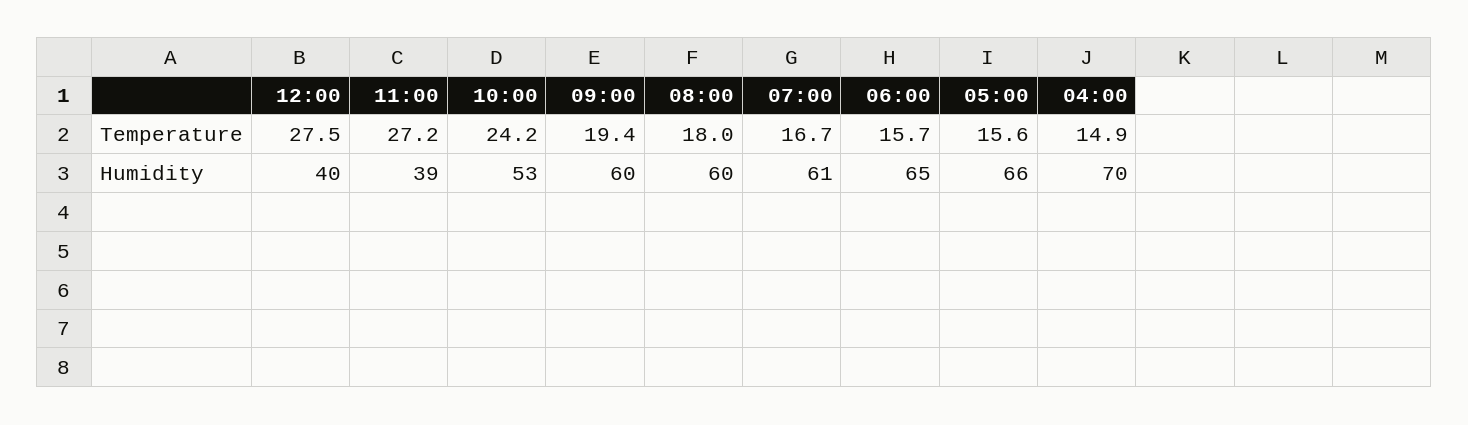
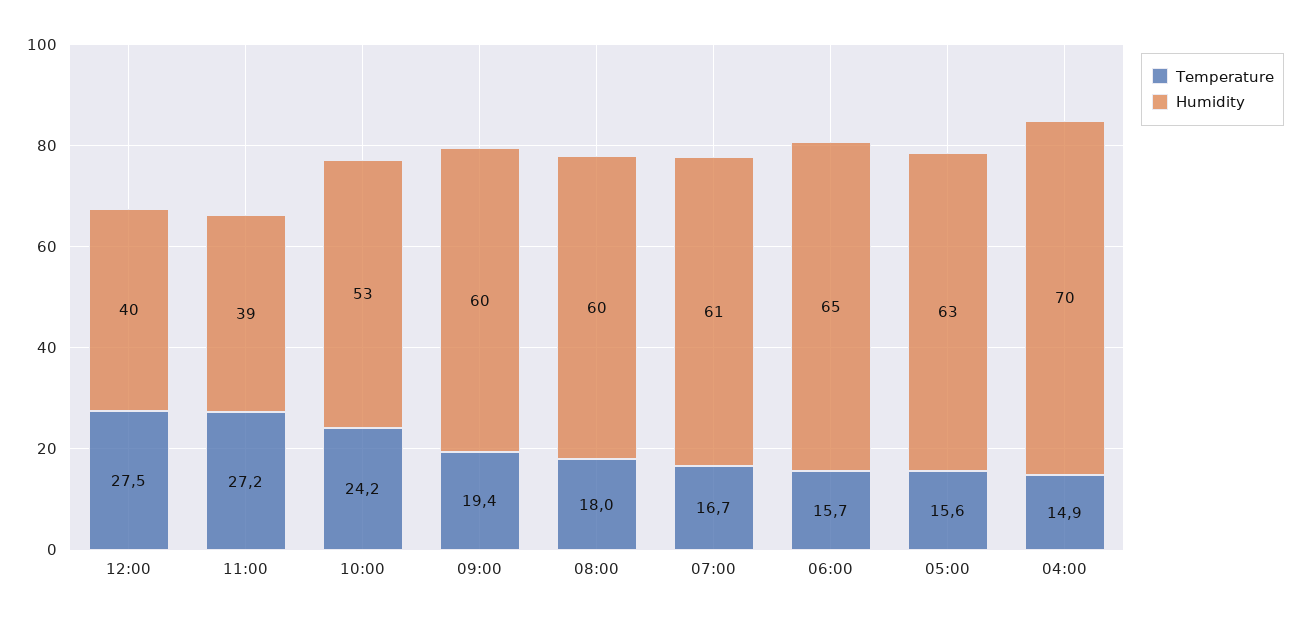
  {
    "Temperature": {
      "12:00": 27.5,
      "11:00": 27.2,
      "10:00": 24.2,
      "09:00": 19.4,
      "08:00": 18,
      "07:00": 16.7,
      "06:00": 15.7,
      "05:00": 15.6,
      "04:00": 14.9
    },
    "Humidity": {
      "12:00": 40,
      "11:00": 39,
      "10:00": 53,
      "09:00": 60,
      "08:00": 60,
      "07:00": 61,
      "06:00": 65,
-     "05:00": 66,
+     "05:00": 63,
      "04:00": 70
    }
  }

